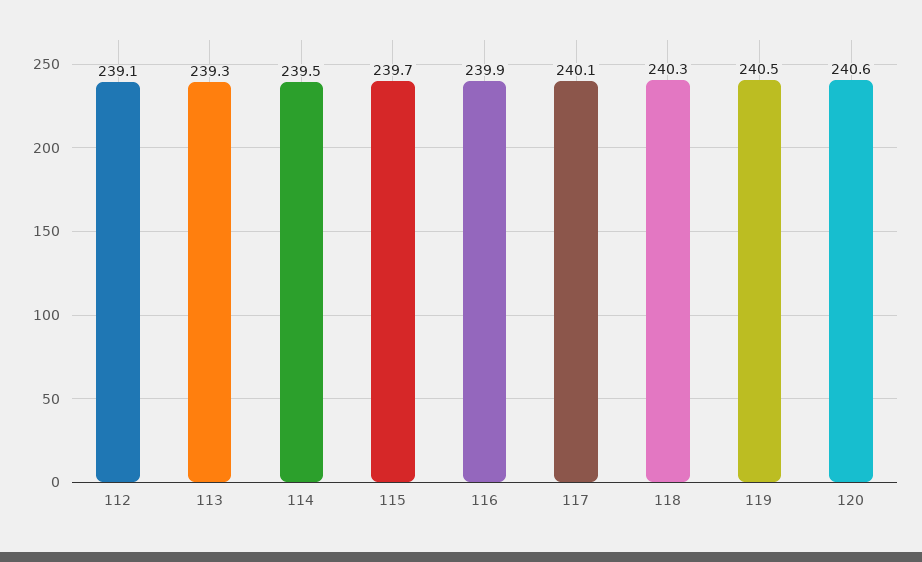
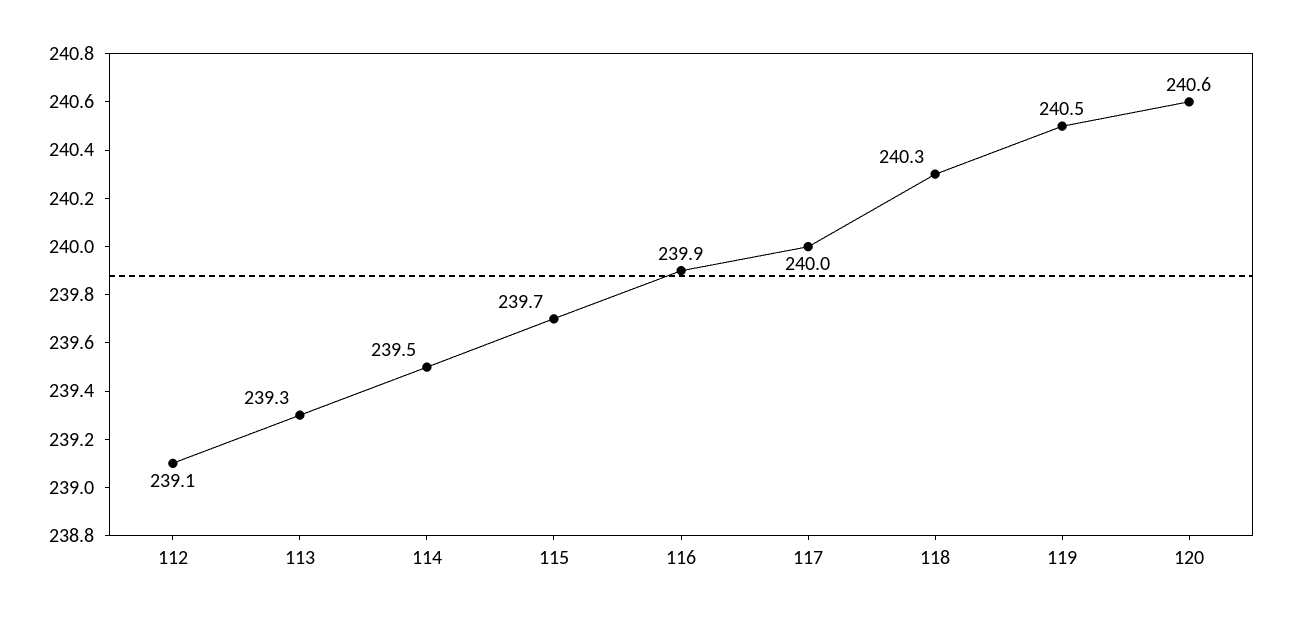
  {
    "112": 239.1,
    "113": 239.3,
    "114": 239.5,
    "115": 239.7,
    "116": 239.9,
-   "117": 240.1,
+   "117": 240,
    "118": 240.3,
    "119": 240.5,
    "120": 240.6
  }

